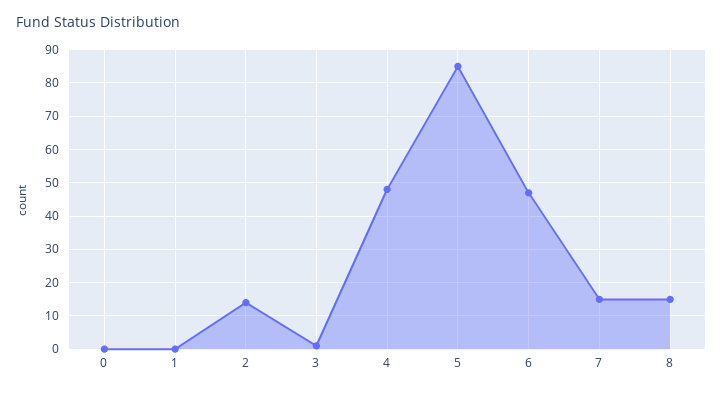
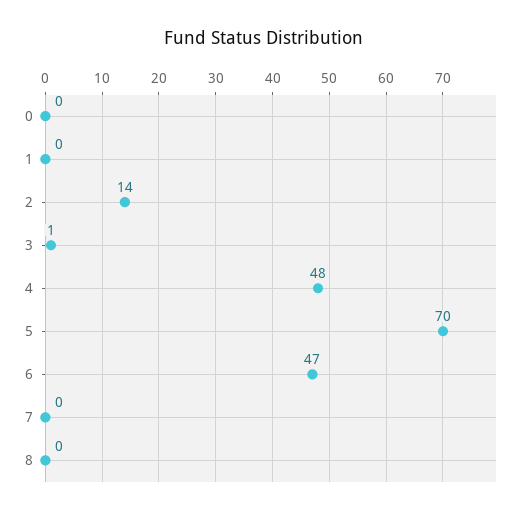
  {
    "0": 0,
    "1": 0,
    "2": 14,
    "3": 1,
    "4": 48,
-   "5": 85,
+   "5": 70,
    "6": 47,
-   "7": 15,
+   "7": 0,
-   "8": 15
+   "8": 0
  }

